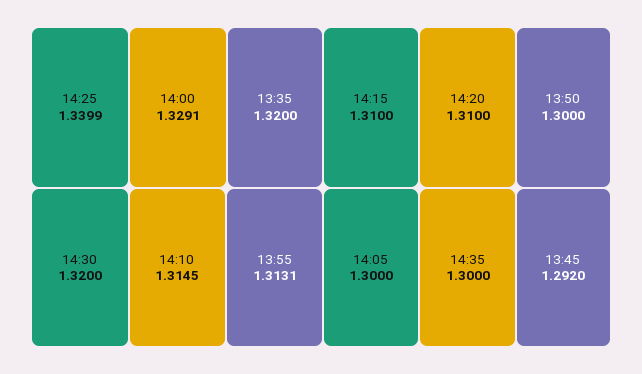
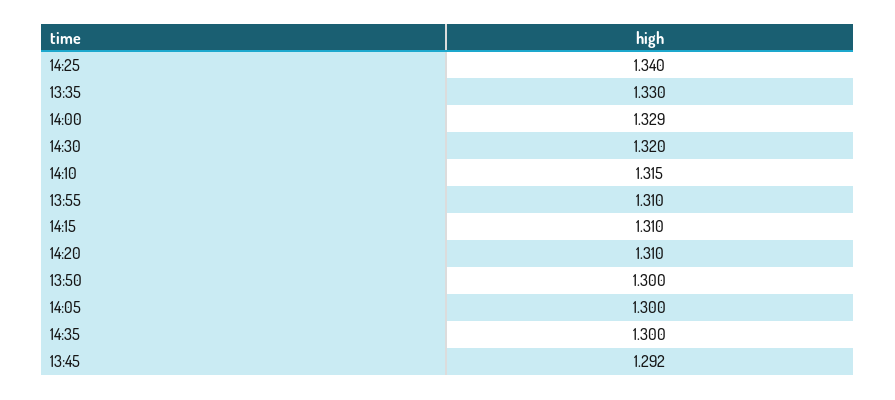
  {
    "14:25": 1.3399,
    "14:00": 1.3291,
-   "13:35": 1.32,
+   "13:35": 1.33,
    "14:30": 1.32,
    "14:10": 1.3145,
-   "13:55": 1.3131,
+   "13:55": 1.31,
    "14:15": 1.31,
    "14:20": 1.31,
    "13:50": 1.3,
    "14:05": 1.3,
    "14:35": 1.3,
    "13:45": 1.292
  }

